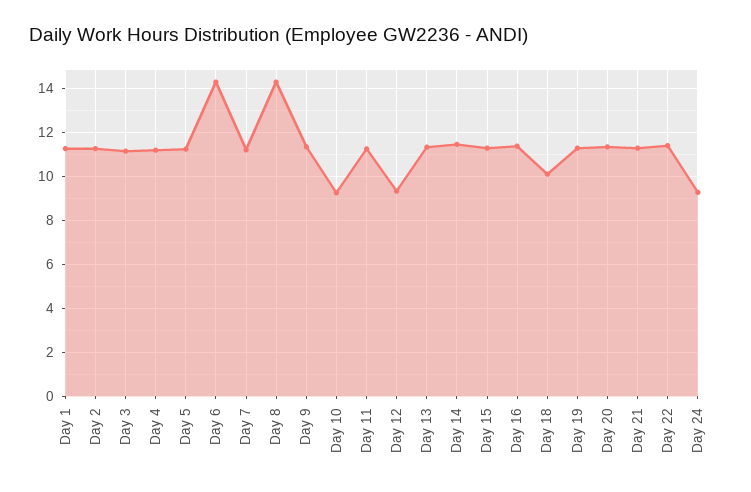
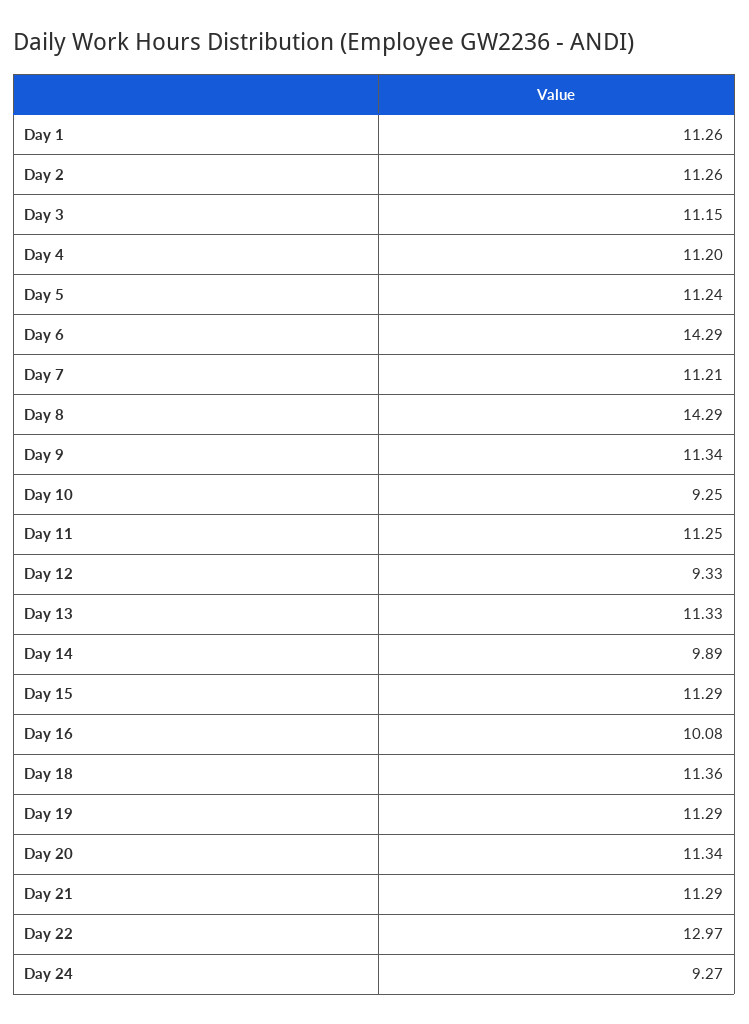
  {
    "Day 1": 11.26,
    "Day 2": 11.26,
    "Day 3": 11.15,
    "Day 4": 11.2,
    "Day 5": 11.24,
    "Day 6": 14.29,
    "Day 7": 11.21,
    "Day 8": 14.29,
    "Day 9": 11.34,
    "Day 10": 9.25,
    "Day 11": 11.25,
    "Day 12": 9.33,
    "Day 13": 11.33,
-   "Day 14": 11.5,
+   "Day 14": 9.89,
    "Day 15": 11.29,
-   "Day 16": 11.5,
+   "Day 16": 10.08,
-   "Day 18": 10,
+   "Day 18": 11.36,
    "Day 19": 11.29,
    "Day 20": 11.34,
    "Day 21": 11.29,
-   "Day 22": 11.5,
+   "Day 22": 12.97,
    "Day 24": 9.27
  }

